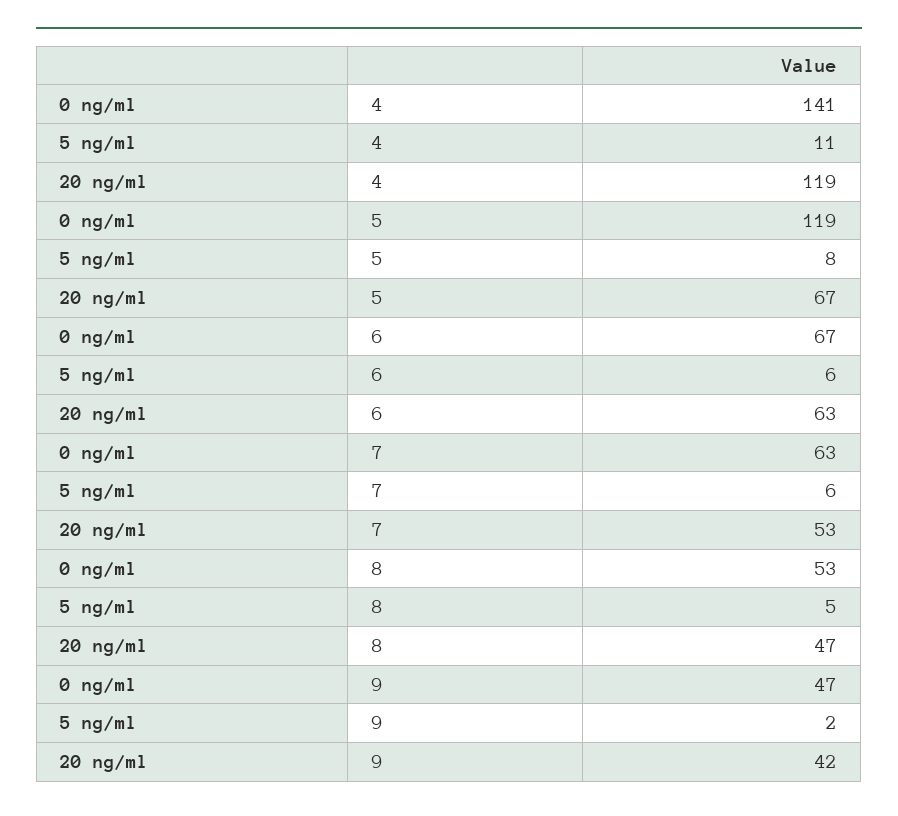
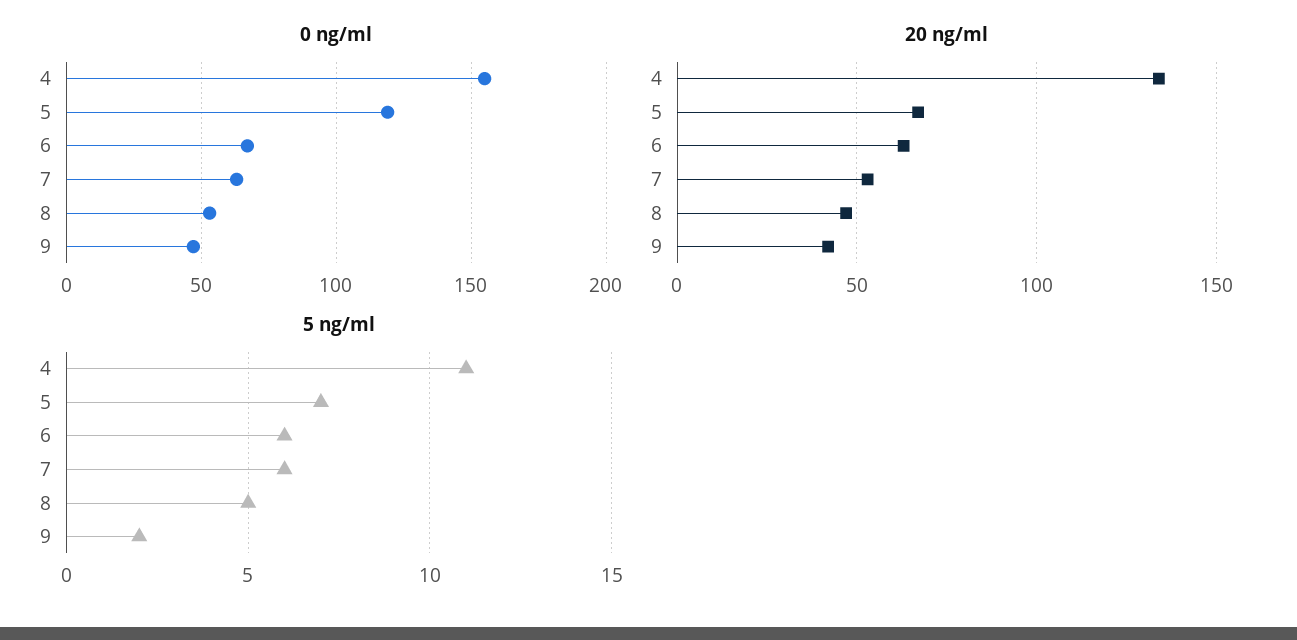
  {
    "0 ng/ml": {
-     "4": 141,
+     "4": 155,
      "5": 119,
      "6": 67,
      "7": 63,
      "8": 53,
      "9": 47
    },
    "5 ng/ml": {
      "4": 11,
-     "5": 8,
+     "5": 7,
      "6": 6,
      "7": 6,
      "8": 5,
      "9": 2
    },
    "20 ng/ml": {
-     "4": 119,
+     "4": 135,
      "5": 67,
      "6": 63,
      "7": 53,
      "8": 47,
      "9": 42
    }
  }

